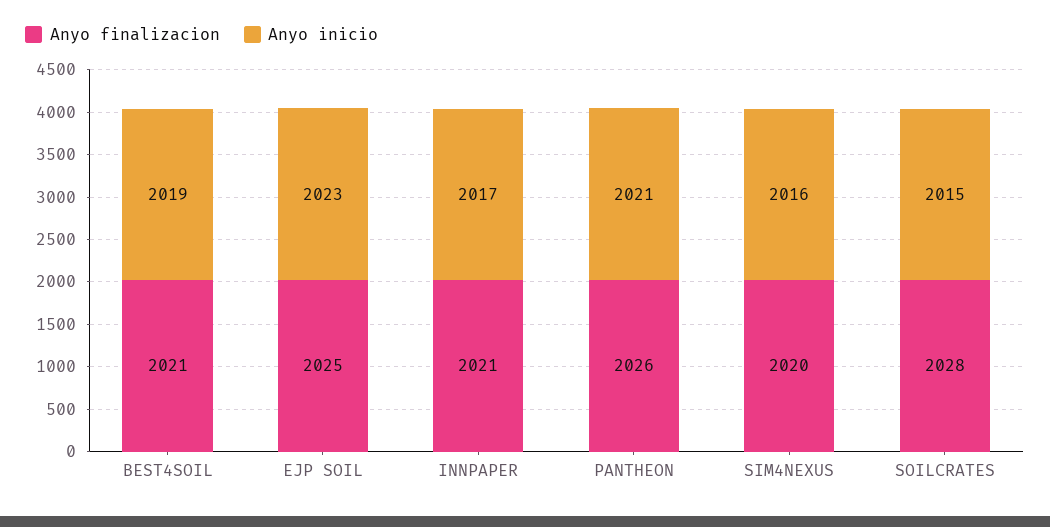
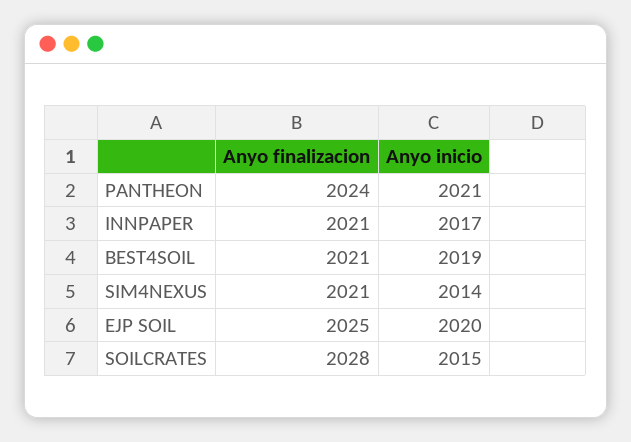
  {
    "Anyo finalizacion": {
      "BEST4SOIL": 2021,
      "EJP SOIL": 2025,
      "INNPAPER": 2021,
-     "PANTHEON": 2026,
+     "PANTHEON": 2024,
-     "SIM4NEXUS": 2020,
+     "SIM4NEXUS": 2021,
      "SOILCRATES": 2028
    },
    "Anyo inicio": {
      "BEST4SOIL": 2019,
-     "EJP SOIL": 2023,
+     "EJP SOIL": 2020,
      "INNPAPER": 2017,
      "PANTHEON": 2021,
-     "SIM4NEXUS": 2016,
+     "SIM4NEXUS": 2014,
      "SOILCRATES": 2015
    }
  }

